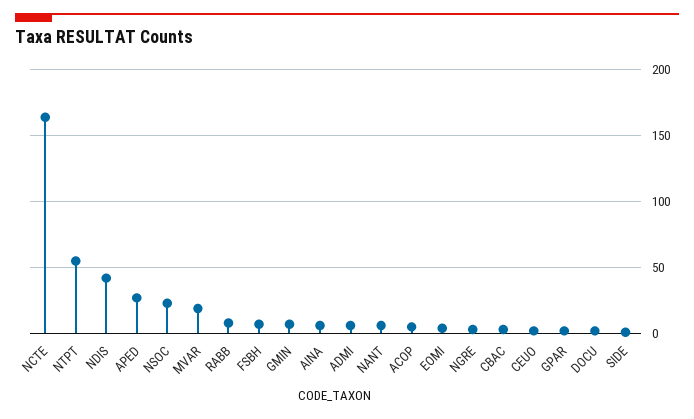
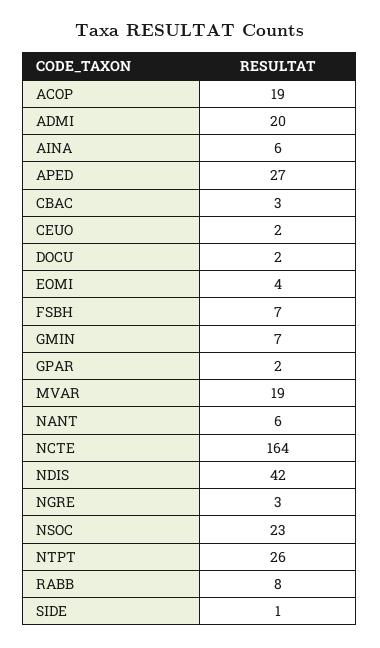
  {
    "NCTE": 164,
-   "NTPT": 55,
+   "NTPT": 26,
    "NDIS": 42,
    "APED": 27,
    "NSOC": 23,
    "MVAR": 19,
    "RABB": 8,
    "FSBH": 7,
    "GMIN": 7,
    "AINA": 6,
-   "ADMI": 5,
+   "ADMI": 20,
    "NANT": 6,
-   "ACOP": 5,
+   "ACOP": 19,
    "EOMI": 4,
    "NGRE": 3,
    "CBAC": 3,
    "CEUO": 2,
    "GPAR": 2,
    "DOCU": 2,
    "SIDE": 1
  }

